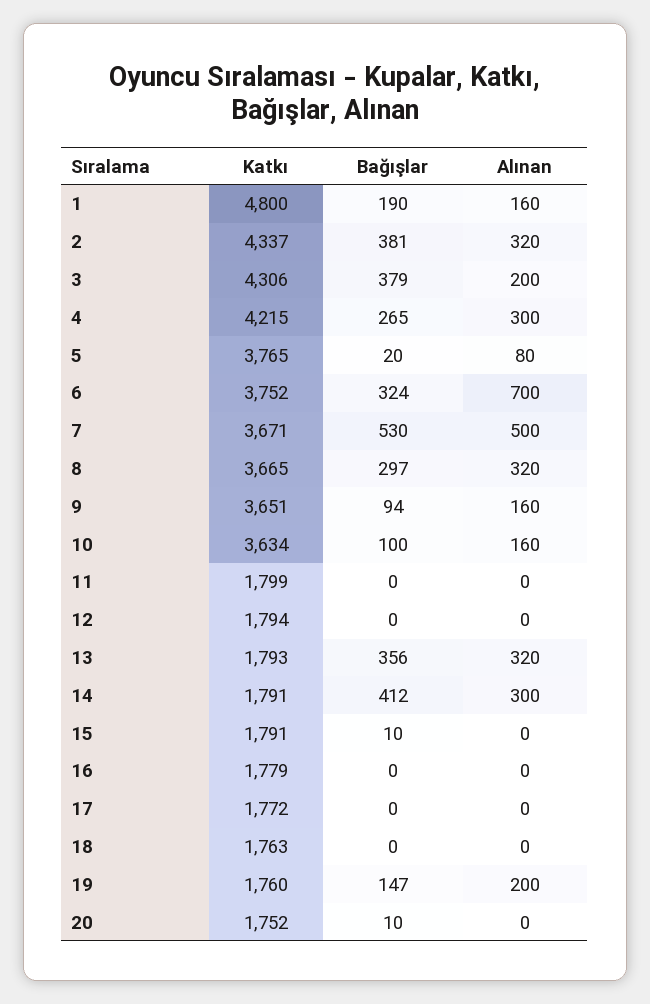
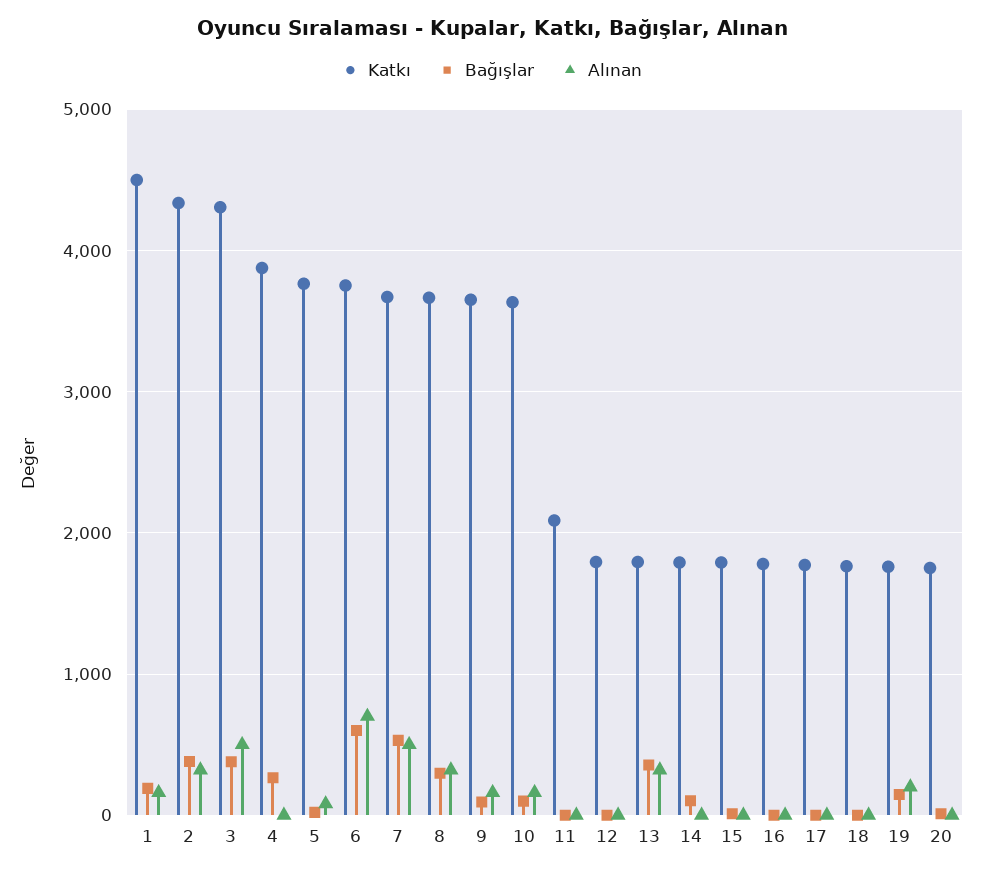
  {
    "Katkı": {
-     "1": 4800,
+     "1": 4500,
      "2": 4337,
      "3": 4306,
-     "4": 4215,
+     "4": 3900,
      "5": 3765,
      "6": 3752,
      "7": 3671,
      "8": 3665,
      "9": 3651,
      "10": 3634,
-     "11": 1799,
+     "11": 2100,
      "12": 1794,
      "13": 1793,
      "14": 1791,
      "15": 1791,
      "16": 1779,
      "17": 1772,
      "18": 1763,
      "19": 1760,
      "20": 1752
    },
    "Bağışlar": {
      "1": 190,
      "2": 381,
      "3": 379,
      "4": 265,
      "5": 20,
-     "6": 324,
+     "6": 600,
      "7": 530,
      "8": 297,
      "9": 94,
      "10": 100,
      "11": 0,
      "12": 0,
      "13": 356,
-     "14": 412,
+     "14": 100,
      "15": 10,
      "16": 0,
      "17": 0,
      "18": 0,
      "19": 147,
      "20": 10
    },
    "Alınan": {
      "1": 160,
      "2": 320,
-     "3": 200,
+     "3": 500,
-     "4": 300,
+     "4": 0,
      "5": 80,
      "6": 700,
      "7": 500,
      "8": 320,
      "9": 160,
      "10": 160,
      "11": 0,
      "12": 0,
      "13": 320,
-     "14": 300,
+     "14": 0,
      "15": 0,
      "16": 0,
      "17": 0,
      "18": 0,
      "19": 200,
      "20": 0
    }
  }

